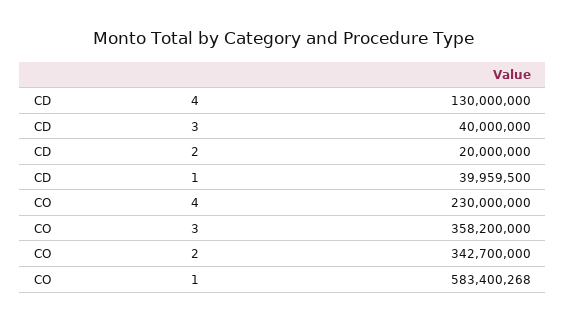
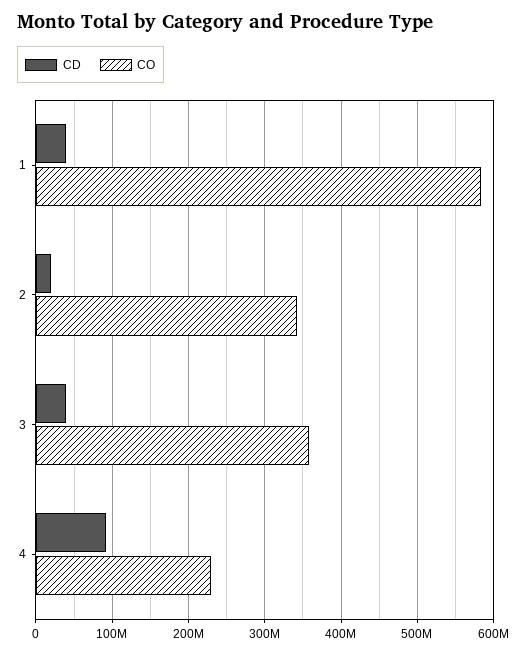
  {
    "CD": {
-     "4": 130000000,
+     "4": 90000000,
      "3": 40000000,
      "2": 20000000,
      "1": 39959500
    },
    "CO": {
      "4": 230000000,
      "3": 358200000,
      "2": 342700000,
      "1": 583400268
    }
  }

